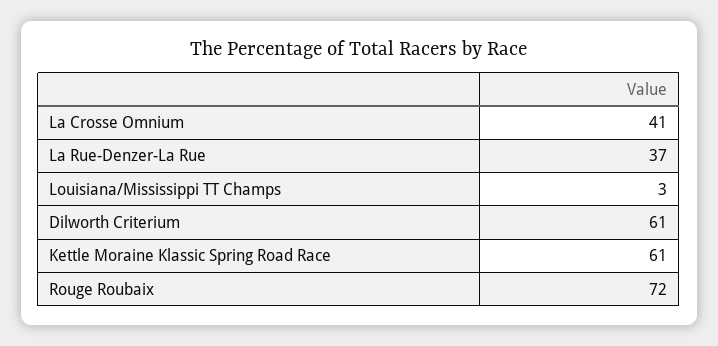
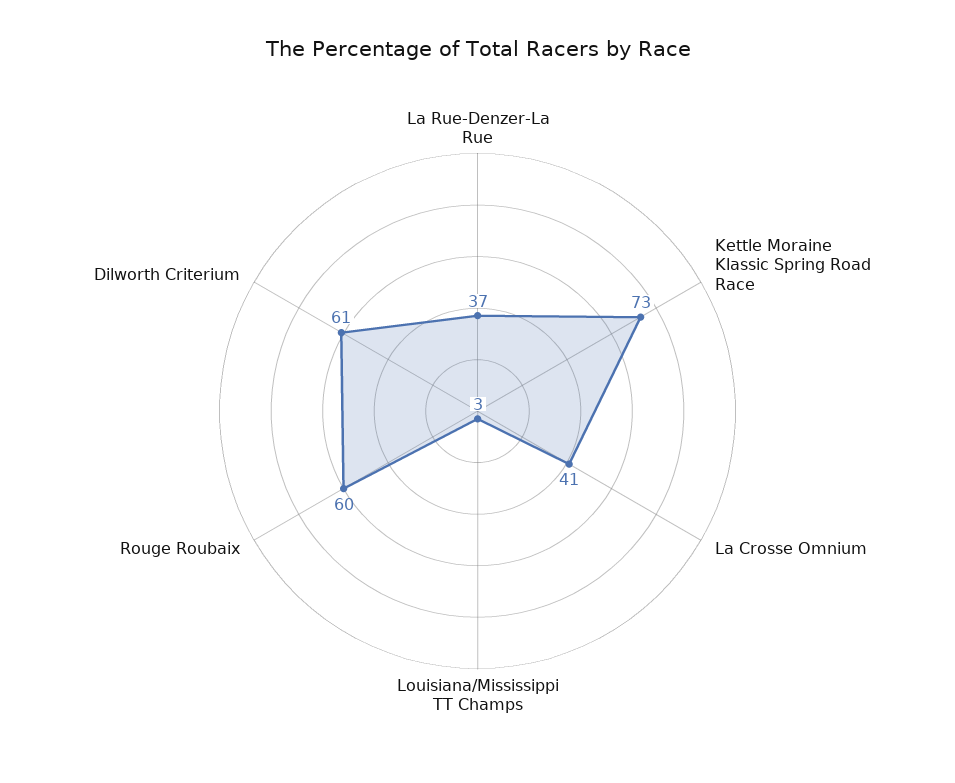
  {
    "La Crosse Omnium": 41,
    "La Rue-Denzer-La Rue": 37,
    "Louisiana/Mississippi TT Champs": 3,
    "Dilworth Criterium": 61,
-   "Kettle Moraine Klassic Spring Road Race": 61,
+   "Kettle Moraine Klassic Spring Road Race": 73,
-   "Rouge Roubaix": 72
+   "Rouge Roubaix": 60
  }

